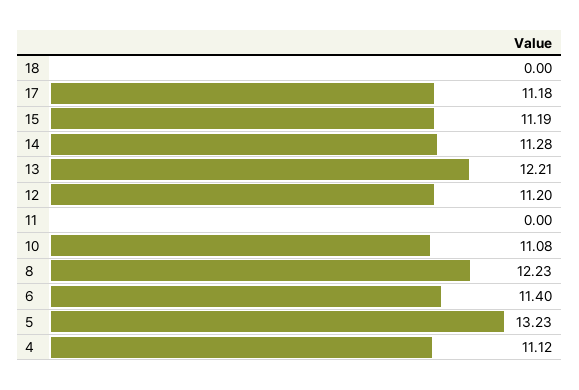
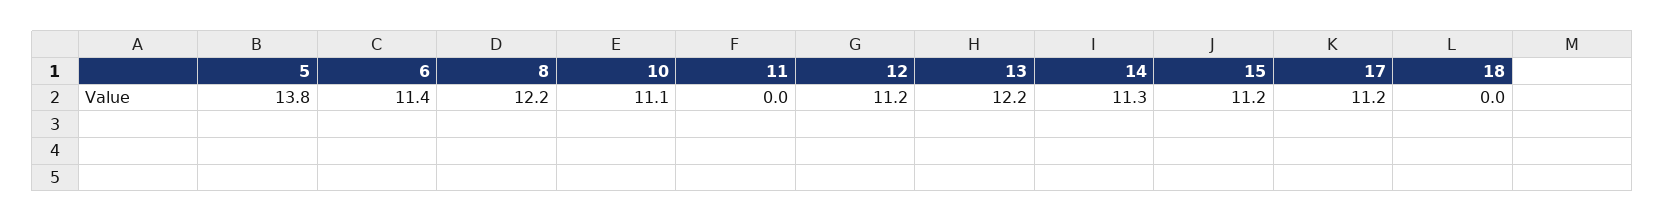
  {
    "18": 0,
    "17": 11.18,
    "15": 11.19,
    "14": 11.28,
    "13": 12.21,
    "12": 11.2,
    "11": 0,
    "10": 11.08,
    "8": 12.23,
    "6": 11.4,
-   "5": 13.23,
+   "5": 13.8
-   "4": 11.12
  }

